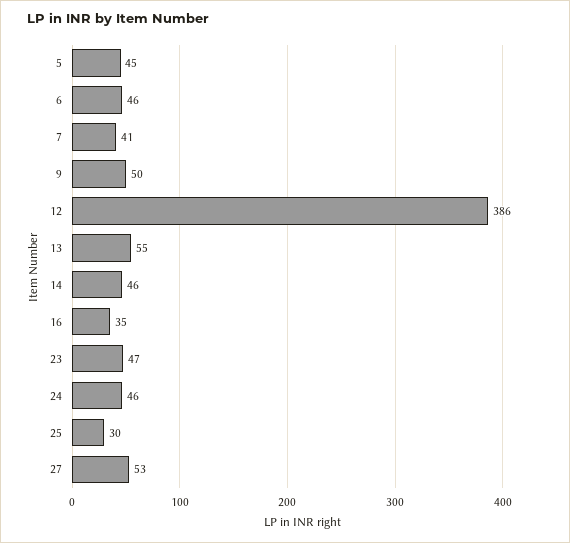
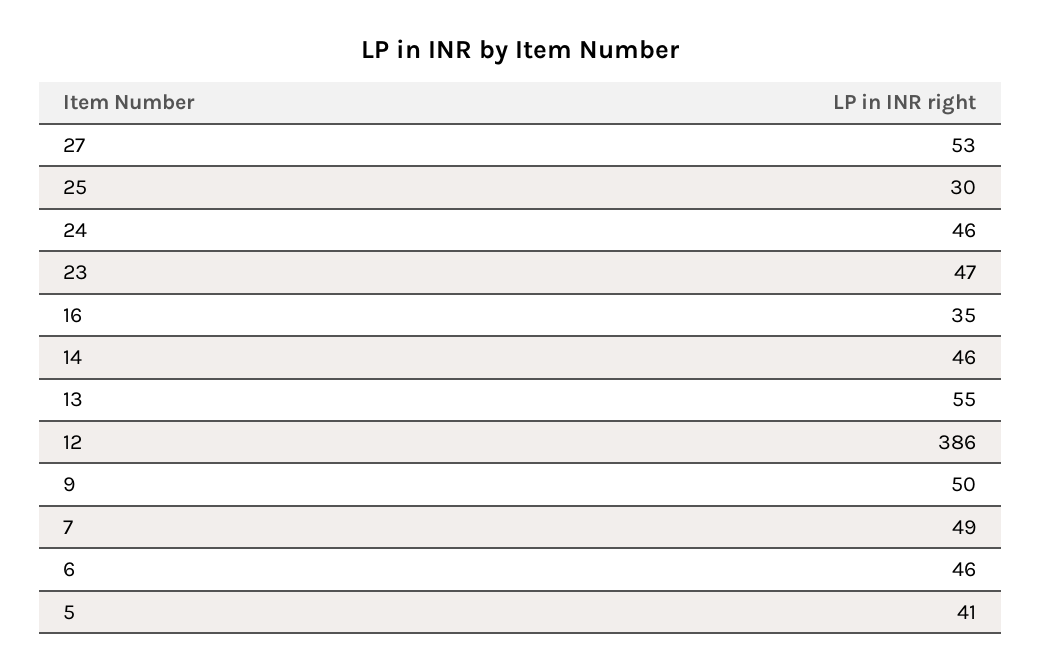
  {
-   "5": 45,
+   "5": 41,
    "6": 46,
-   "7": 41,
+   "7": 49,
    "9": 50,
    "12": 386,
    "13": 55,
    "14": 46,
    "16": 35,
    "23": 47,
    "24": 46,
    "25": 30,
    "27": 53
  }

